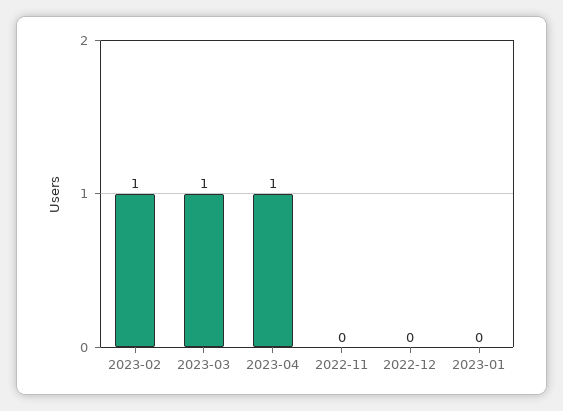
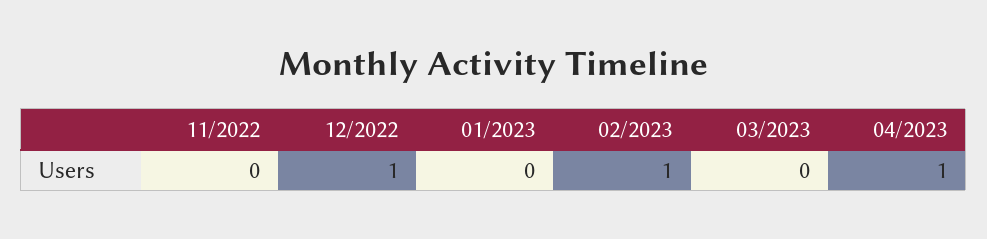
  {
    "2023-02": 1,
-   "2023-03": 1,
+   "2023-03": 0,
    "2023-04": 1,
    "2022-11": 0,
-   "2022-12": 0,
+   "2022-12": 1,
    "2023-01": 0
  }

